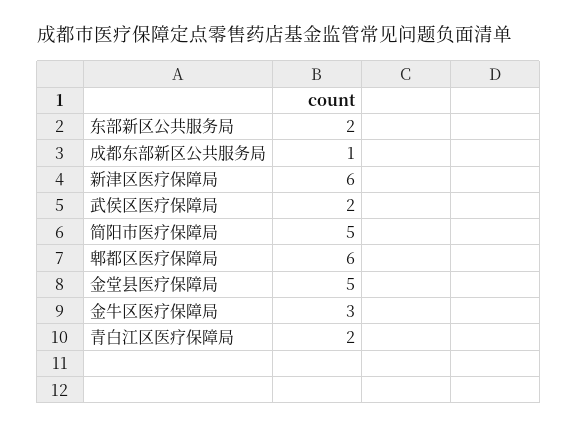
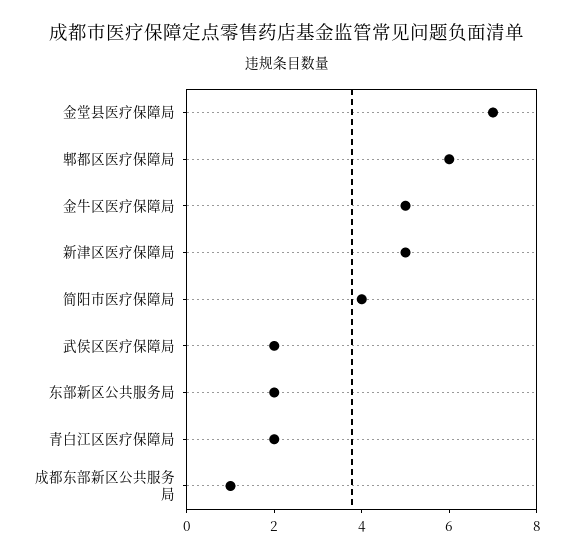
  {
    "东部新区公共服务局": 2,
    "成都东部新区公共服务局": 1,
-   "新津区医疗保障局": 6,
+   "新津区医疗保障局": 5,
    "武侯区医疗保障局": 2,
-   "简阳市医疗保障局": 5,
+   "简阳市医疗保障局": 4,
    "郫都区医疗保障局": 6,
-   "金堂县医疗保障局": 5,
+   "金堂县医疗保障局": 7,
-   "金牛区医疗保障局": 3,
+   "金牛区医疗保障局": 5,
    "青白江区医疗保障局": 2
  }

